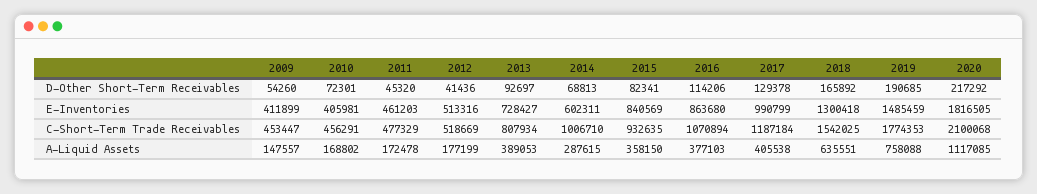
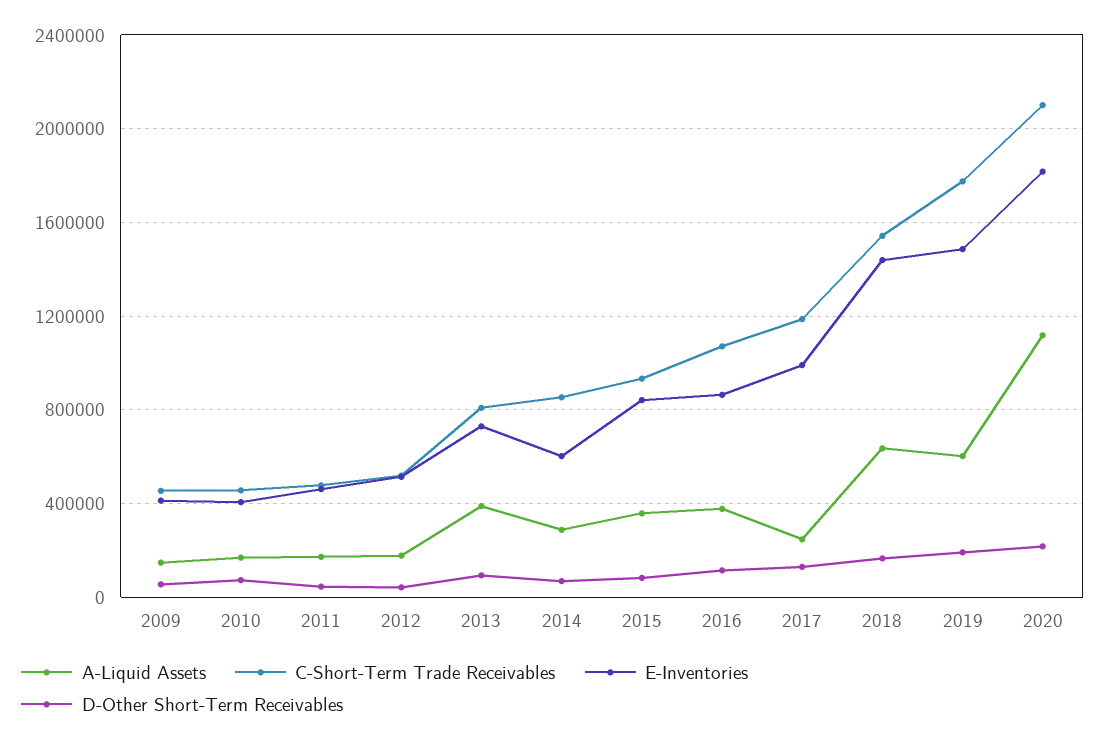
  {
    "D-Other Short-Term Receivables": {
      "2009": 54260,
      "2010": 72301,
      "2011": 45320,
      "2012": 41436,
      "2013": 92697,
      "2014": 68813,
      "2015": 82341,
      "2016": 114206,
      "2017": 129378,
      "2018": 165892,
      "2019": 190685,
      "2020": 217292
    },
    "E-Inventories": {
      "2009": 411899,
      "2010": 405981,
      "2011": 461203,
      "2012": 513316,
      "2013": 728427,
      "2014": 602311,
      "2015": 840569,
      "2016": 863680,
      "2017": 990799,
-     "2018": 1300418,
+     "2018": 1450000,
      "2019": 1485459,
      "2020": 1816505
    },
    "C-Short-Term Trade Receivables": {
      "2009": 453447,
      "2010": 456291,
      "2011": 477329,
      "2012": 518669,
      "2013": 807934,
-     "2014": 1006710,
+     "2014": 850000,
      "2015": 932635,
      "2016": 1070894,
      "2017": 1187184,
      "2018": 1542025,
      "2019": 1774353,
      "2020": 2100068
    },
    "A-Liquid Assets": {
      "2009": 147557,
      "2010": 168802,
      "2011": 172478,
      "2012": 177199,
      "2013": 389053,
      "2014": 287615,
      "2015": 358150,
      "2016": 377103,
-     "2017": 405538,
+     "2017": 250000,
      "2018": 635551,
-     "2019": 758088,
+     "2019": 600000,
      "2020": 1117085
    }
  }

